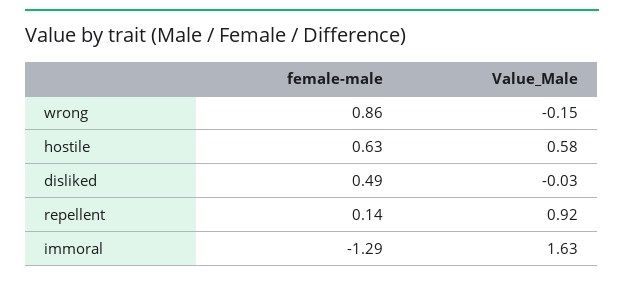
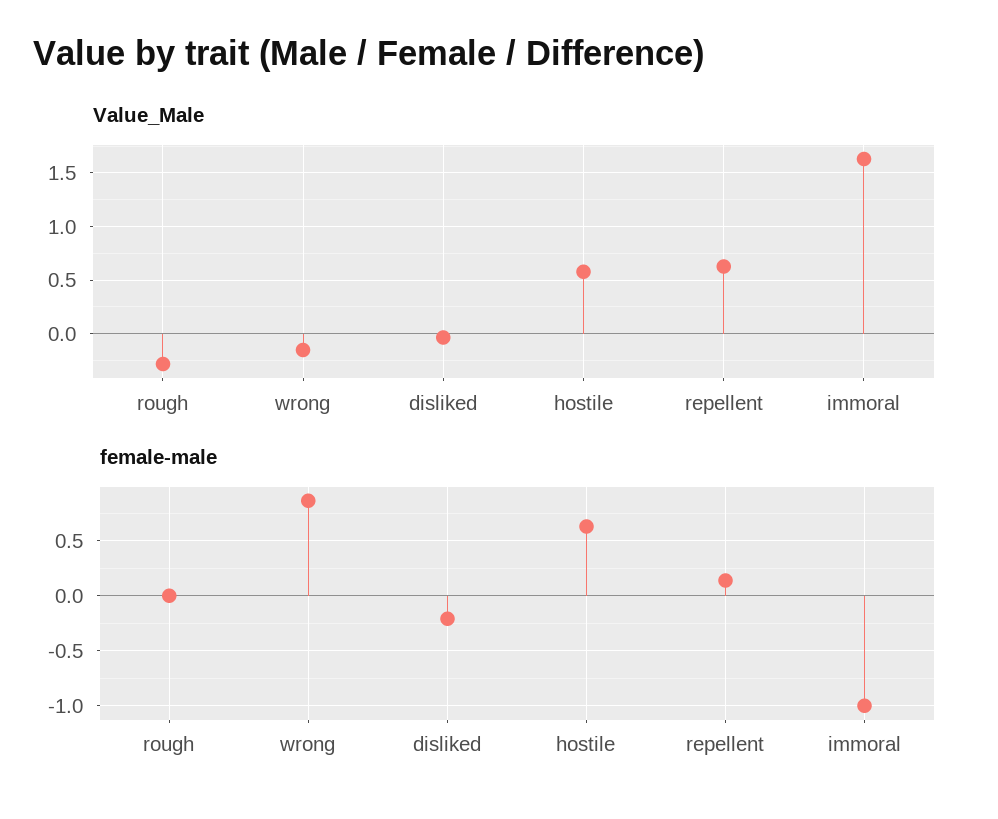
  {
    "female-male": {
      "wrong": 0.86,
      "hostile": 0.63,
-     "disliked": 0.49,
+     "disliked": -0.2,
      "repellent": 0.14,
-     "immoral": -1.29
+     "immoral": -1,
+     "rough": 0
    },
    "Value_Male": {
      "wrong": -0.15,
      "hostile": 0.58,
      "disliked": -0.03,
-     "repellent": 0.92,
+     "repellent": 0.6,
-     "immoral": 1.63
+     "immoral": 1.63,
+     "rough": -0.3
    }
  }

